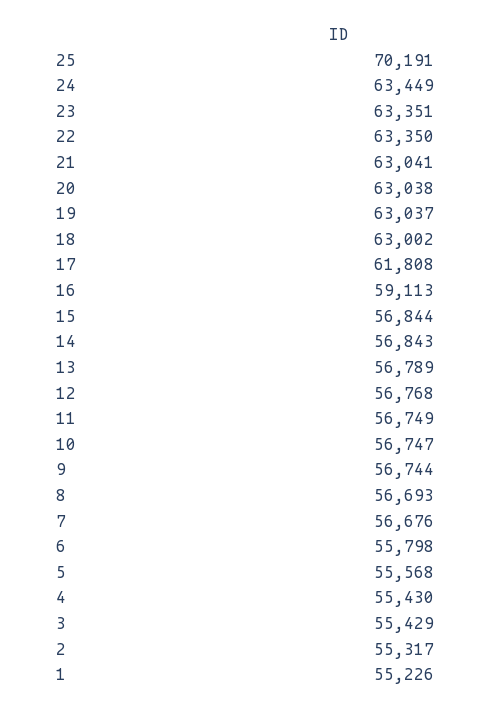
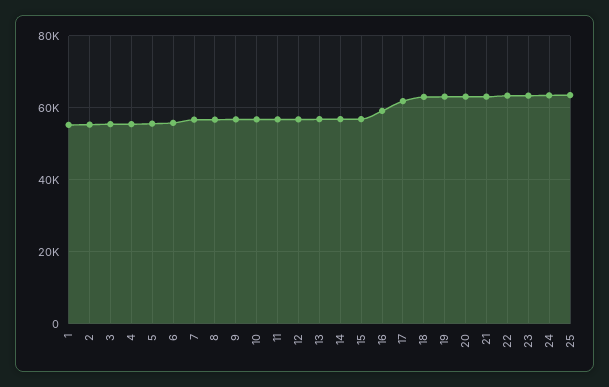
  {
-   "25": 70191,
+   "25": 64000,
    "24": 63449,
    "23": 63351,
    "22": 63350,
    "21": 63041,
    "20": 63038,
    "19": 63037,
    "18": 63002,
    "17": 61808,
    "16": 59113,
    "15": 56844,
    "14": 56843,
    "13": 56789,
    "12": 56768,
    "11": 56749,
    "10": 56747,
    "9": 56744,
    "8": 56693,
    "7": 56676,
    "6": 55798,
    "5": 55568,
    "4": 55430,
    "3": 55429,
    "2": 55317,
    "1": 55226
  }

